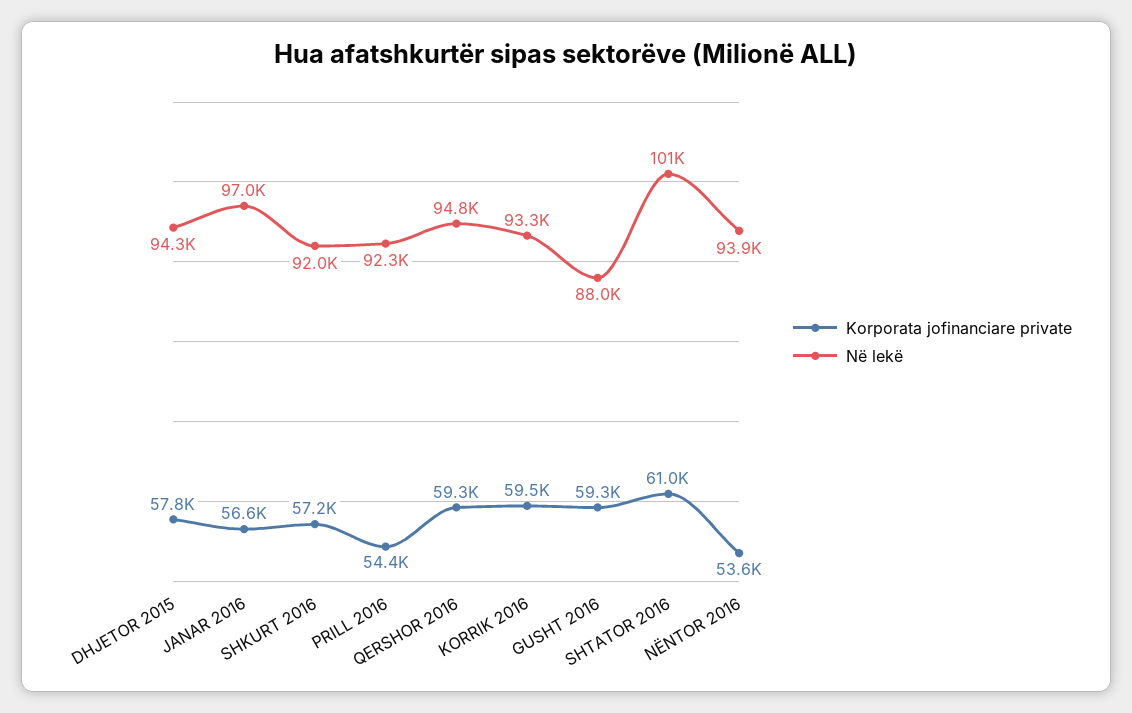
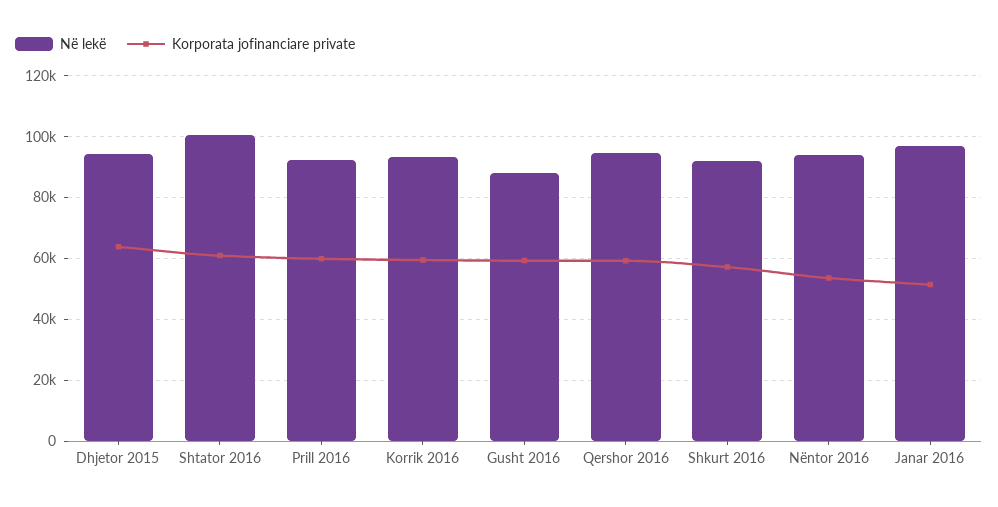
  {
    "Korporata jofinanciare private": {
-     "DHJETOR 2015": 57800,
+     "DHJETOR 2015": 64000,
-     "JANAR 2016": 56600,
+     "JANAR 2016": 52000,
      "SHKURT 2016": 57200,
-     "PRILL 2016": 54400,
+     "PRILL 2016": 60000,
      "QERSHOR 2016": 59300,
      "KORRIK 2016": 59500,
      "GUSHT 2016": 59300,
      "SHTATOR 2016": 61000,
      "NËNTOR 2016": 53600
    },
    "Në lekë": {
      "DHJETOR 2015": 94300,
      "JANAR 2016": 97000,
      "SHKURT 2016": 92000,
      "PRILL 2016": 92300,
      "QERSHOR 2016": 94800,
      "KORRIK 2016": 93300,
      "GUSHT 2016": 88000,
      "SHTATOR 2016": 101000,
      "NËNTOR 2016": 93900
    }
  }

